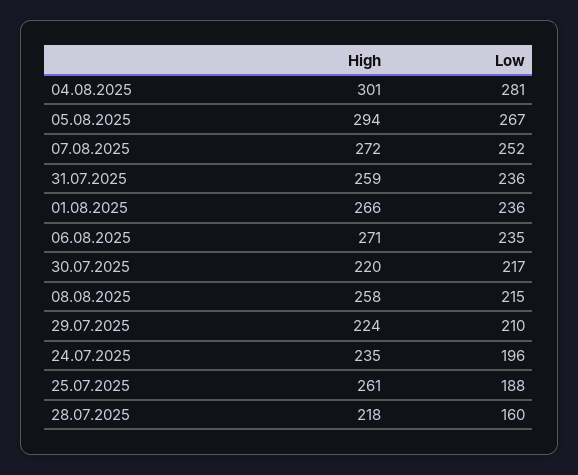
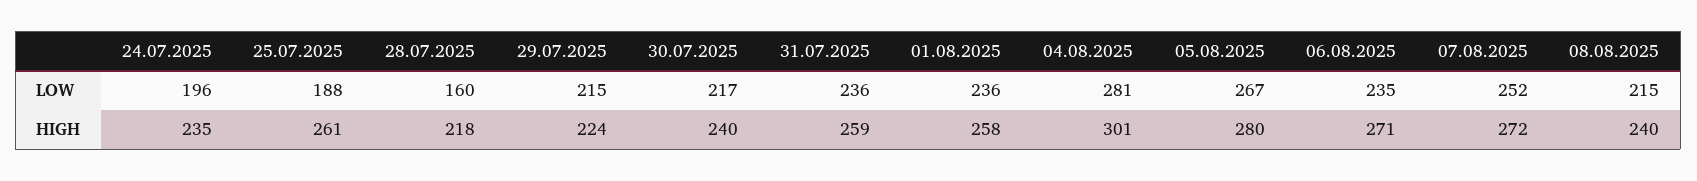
  {
    "High": {
      "04.08.2025": 301,
-     "05.08.2025": 294,
+     "05.08.2025": 280,
      "07.08.2025": 272,
      "31.07.2025": 259,
-     "01.08.2025": 266,
+     "01.08.2025": 258,
      "06.08.2025": 271,
-     "30.07.2025": 220,
+     "30.07.2025": 240,
-     "08.08.2025": 258,
+     "08.08.2025": 240,
      "29.07.2025": 224,
      "24.07.2025": 235,
      "25.07.2025": 261,
      "28.07.2025": 218
    },
    "Low": {
      "04.08.2025": 281,
      "05.08.2025": 267,
      "07.08.2025": 252,
      "31.07.2025": 236,
      "01.08.2025": 236,
      "06.08.2025": 235,
      "30.07.2025": 217,
      "08.08.2025": 215,
-     "29.07.2025": 210,
+     "29.07.2025": 215,
      "24.07.2025": 196,
      "25.07.2025": 188,
      "28.07.2025": 160
    }
  }

